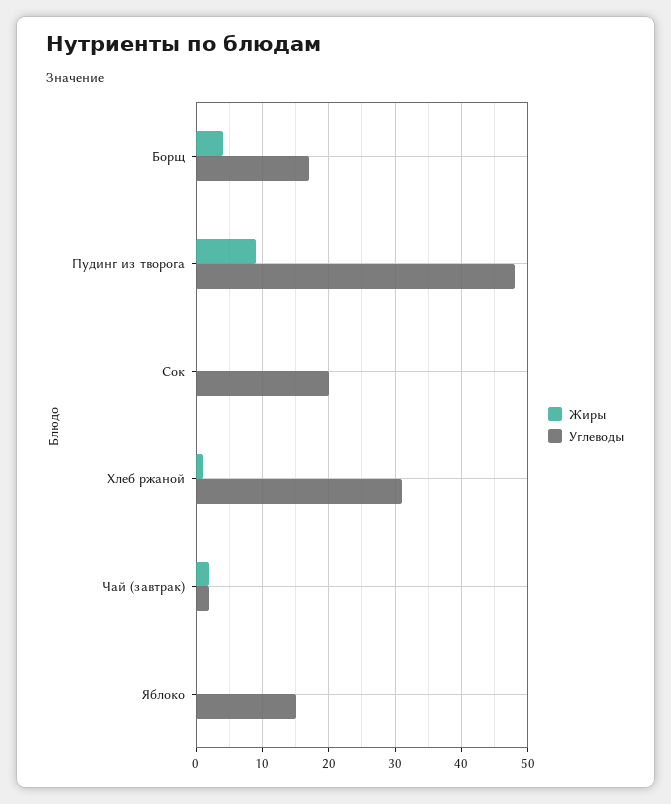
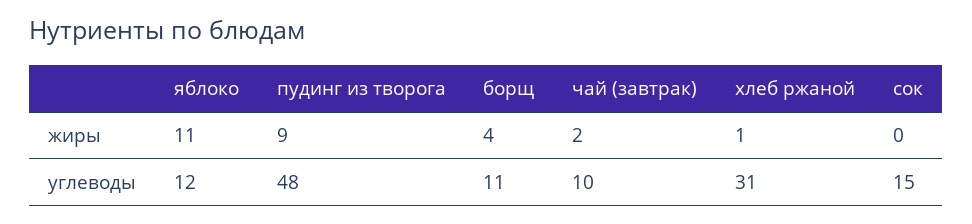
  {
    "Жиры": {
      "Борщ": 4,
      "Пудинг из творога": 9,
      "Сок": 0,
      "Хлеб ржаной": 1,
      "Чай (завтрак)": 2,
-     "Яблоко": 0
+     "Яблоко": 11
    },
    "Углеводы": {
-     "Борщ": 17,
+     "Борщ": 11,
      "Пудинг из творога": 48,
-     "Сок": 20,
+     "Сок": 15,
      "Хлеб ржаной": 31,
-     "Чай (завтрак)": 2,
+     "Чай (завтрак)": 10,
-     "Яблоко": 15
+     "Яблоко": 12
    }
  }

